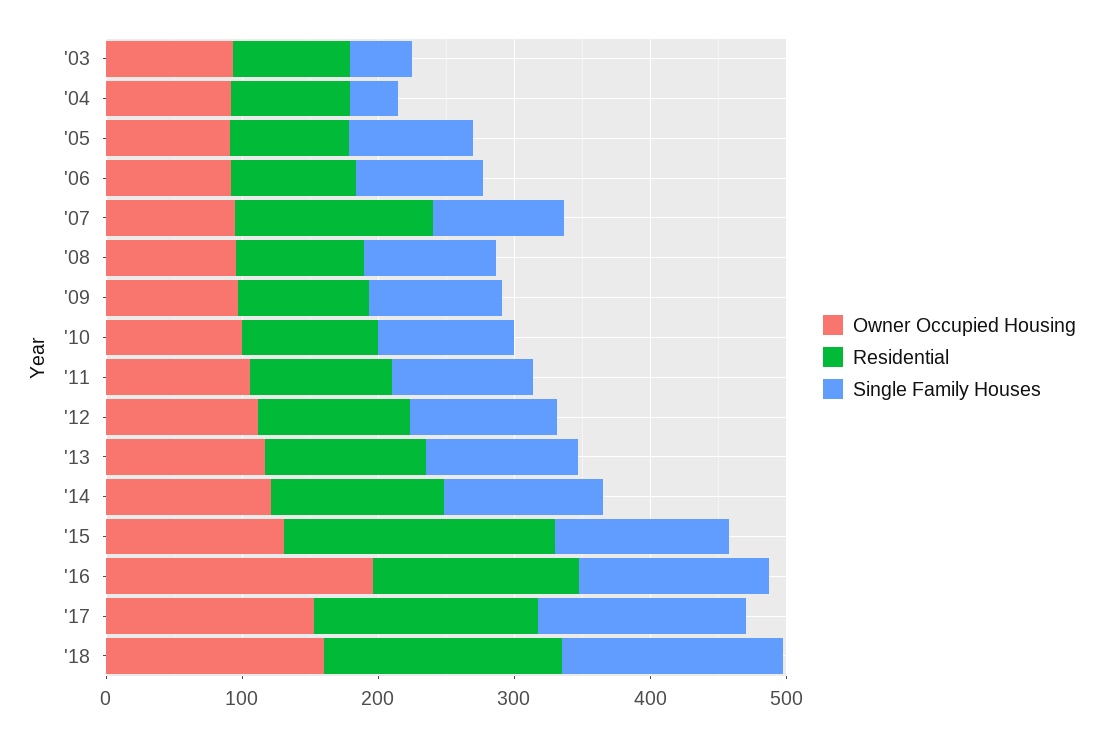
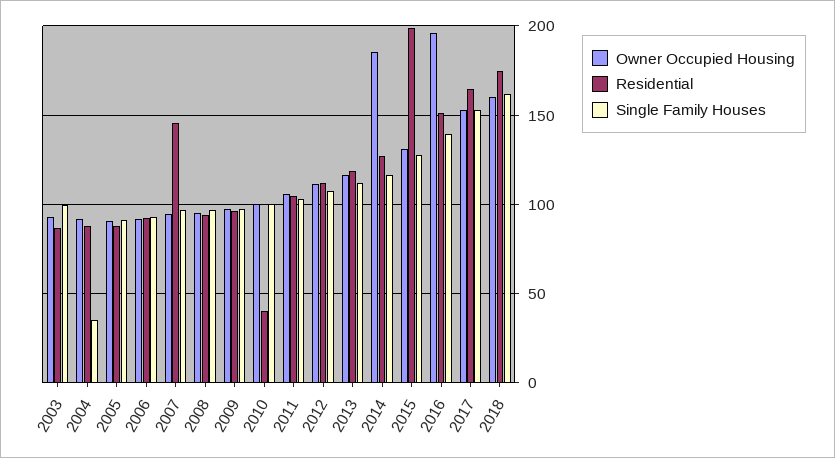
  {
    "Owner Occupied Housing": {
      "'03": 95,
      "'04": 90,
      "'05": 90,
      "'06": 90,
      "'07": 95,
      "'08": 95,
      "'09": 95,
      "'10": 100,
      "'11": 105,
      "'12": 110,
      "'13": 115,
-     "'14": 120,
+     "'14": 185,
      "'15": 130,
      "'16": 195,
      "'17": 155,
      "'18": 160
    },
    "Residential": {
      "'03": 85,
      "'04": 90,
      "'05": 90,
      "'06": 90,
      "'07": 145,
      "'08": 95,
      "'09": 95,
-     "'10": 100,
+     "'10": 40,
      "'11": 105,
      "'12": 110,
      "'13": 120,
      "'14": 125,
      "'15": 200,
      "'16": 150,
      "'17": 165,
      "'18": 175
    },
    "Single Family Houses": {
-     "'03": 40,
+     "'03": 100,
      "'04": 35,
      "'05": 90,
      "'06": 95,
      "'07": 95,
      "'08": 95,
      "'09": 95,
      "'10": 100,
      "'11": 105,
      "'12": 110,
      "'13": 110,
      "'14": 115,
      "'15": 130,
      "'16": 140,
      "'17": 155,
      "'18": 160
    }
  }

